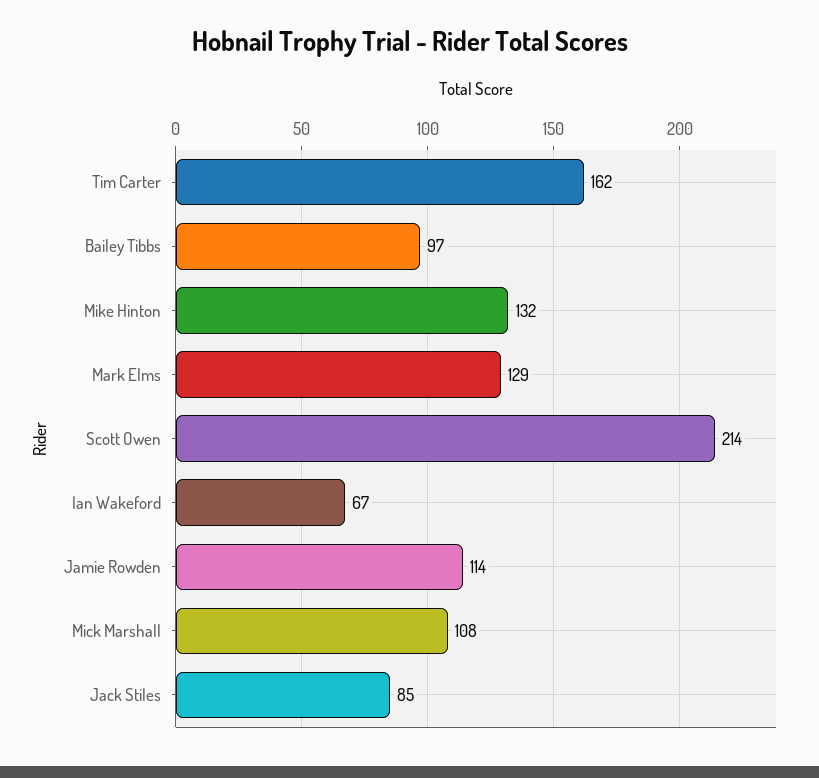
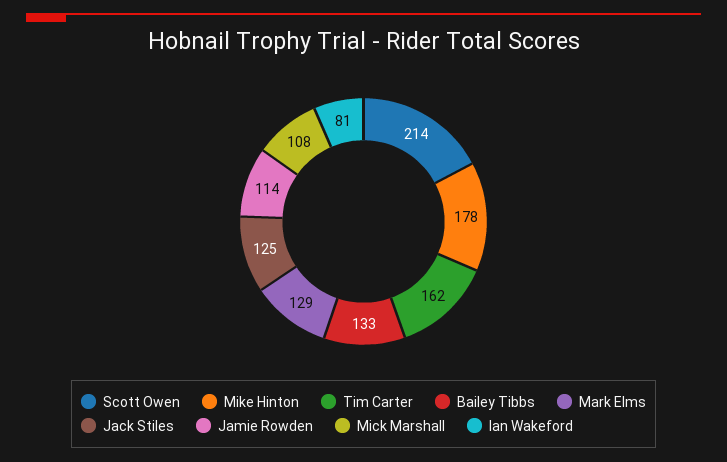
  {
    "Tim Carter": 162,
-   "Bailey Tibbs": 97,
+   "Bailey Tibbs": 133,
-   "Mike Hinton": 132,
+   "Mike Hinton": 178,
    "Mark Elms": 129,
    "Scott Owen": 214,
-   "Ian Wakeford": 67,
+   "Ian Wakeford": 81,
    "Jamie Rowden": 114,
    "Mick Marshall": 108,
-   "Jack Stiles": 85
+   "Jack Stiles": 125
  }

